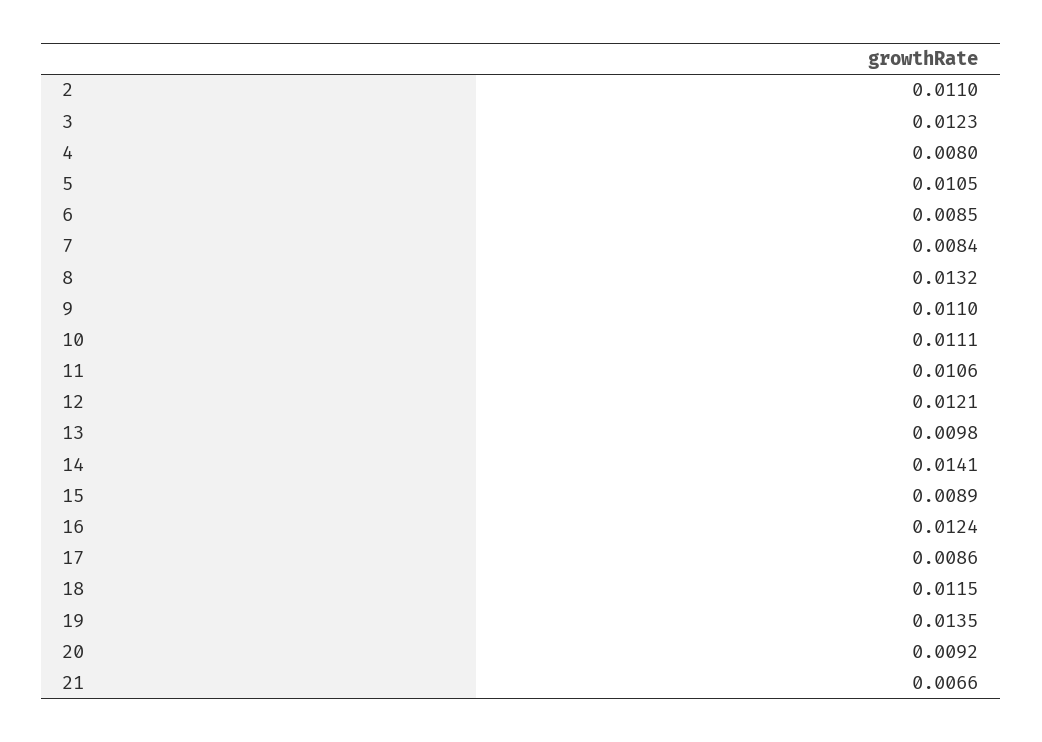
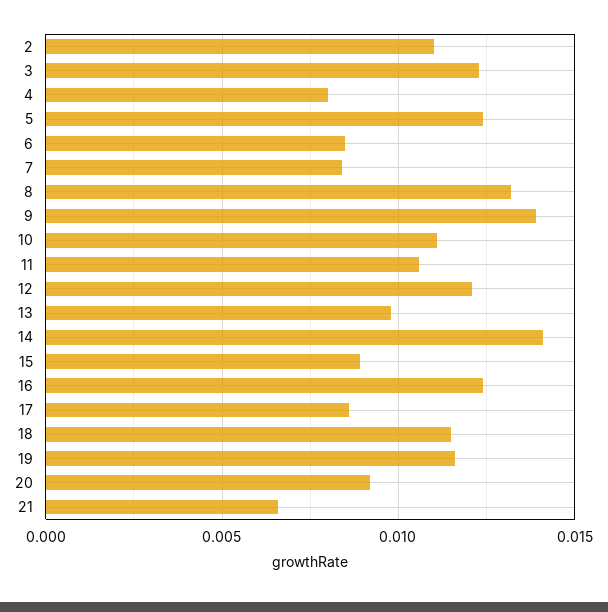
  {
    "2": 0.011,
    "3": 0.0123,
    "4": 0.008,
-   "5": 0.0105,
+   "5": 0.0125,
    "6": 0.0085,
    "7": 0.0084,
    "8": 0.0132,
-   "9": 0.011,
+   "9": 0.014,
    "10": 0.0111,
    "11": 0.0106,
    "12": 0.0121,
    "13": 0.0098,
    "14": 0.0141,
    "15": 0.0089,
    "16": 0.0124,
    "17": 0.0086,
    "18": 0.0115,
-   "19": 0.0135,
+   "19": 0.0115,
    "20": 0.0092,
    "21": 0.0066
  }

